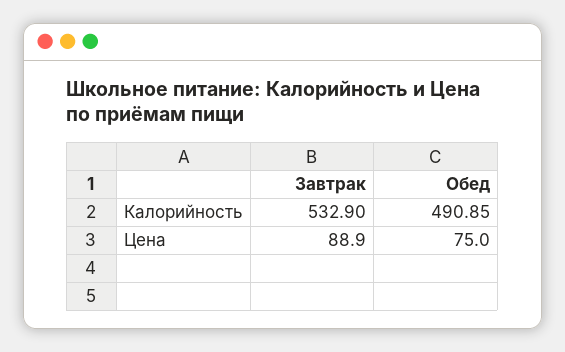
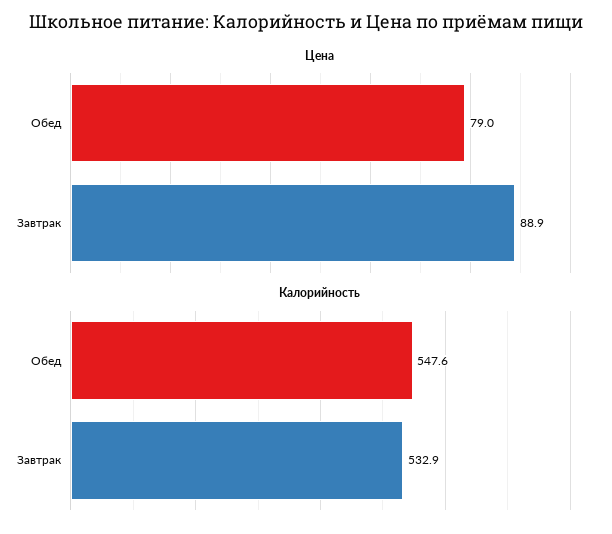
  {
    "Калорийность": {
      "Завтрак": 532.9,
-     "Обед": 490.85
+     "Обед": 547.6
    },
    "Цена": {
      "Завтрак": 88.9,
-     "Обед": 75
+     "Обед": 79
    }
  }

